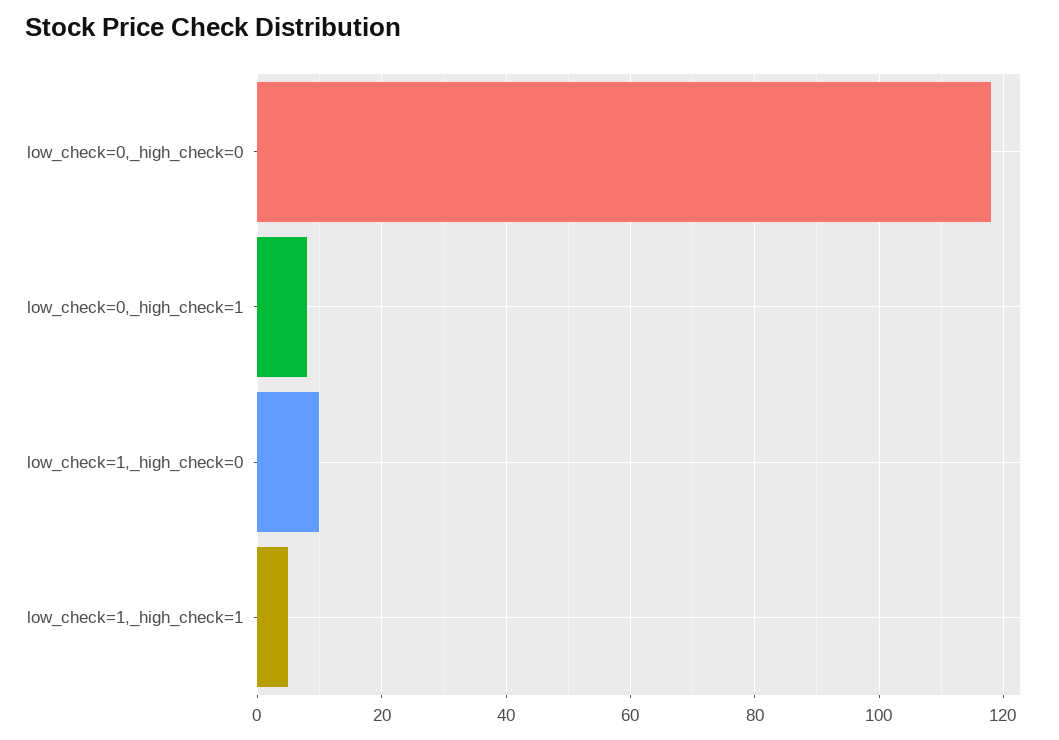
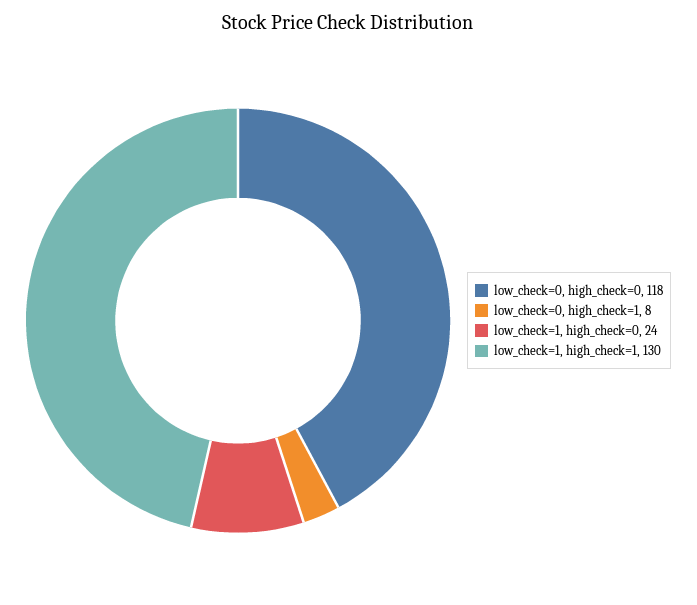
  {
    "low_check=0,_high_check=0": 118,
    "low_check=0,_high_check=1": 8,
-   "low_check=1,_high_check=0": 10,
+   "low_check=1,_high_check=0": 24,
-   "low_check=1,_high_check=1": 5
+   "low_check=1,_high_check=1": 130
  }

